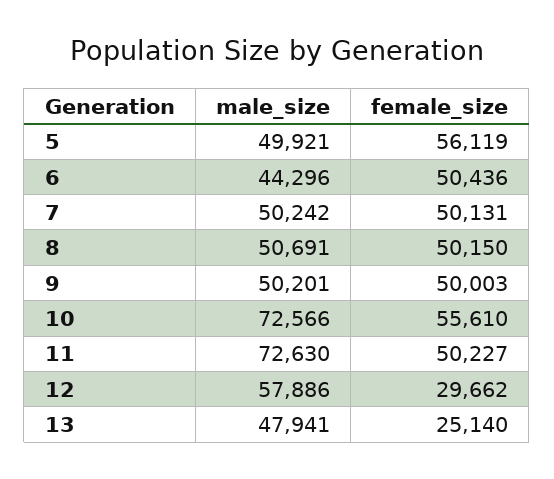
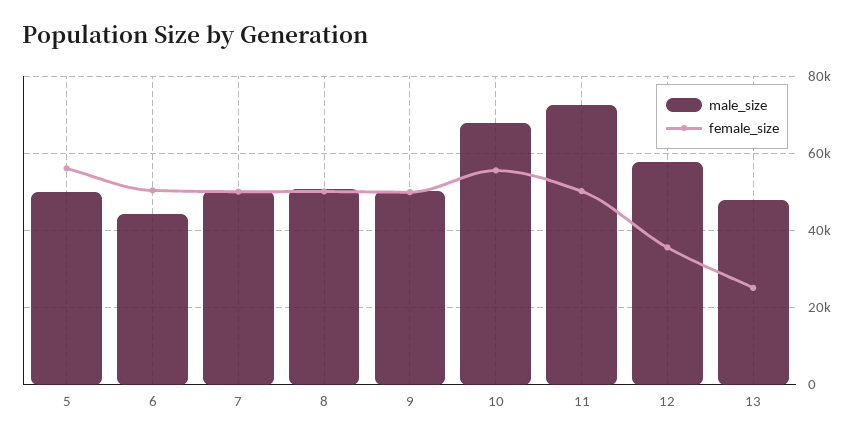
  {
    "male_size": {
      "5": 49921,
      "6": 44296,
      "7": 50242,
      "8": 50691,
      "9": 50201,
-     "10": 72566,
+     "10": 68000,
      "11": 72630,
      "12": 57886,
      "13": 47941
    },
    "female_size": {
      "5": 56119,
      "6": 50436,
      "7": 50131,
      "8": 50150,
      "9": 50003,
      "10": 55610,
      "11": 50227,
-     "12": 29662,
+     "12": 36000,
      "13": 25140
    }
  }

